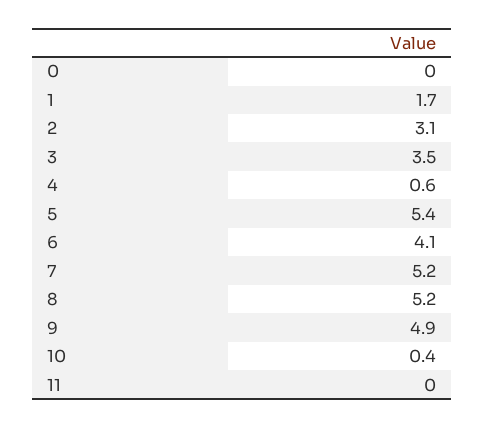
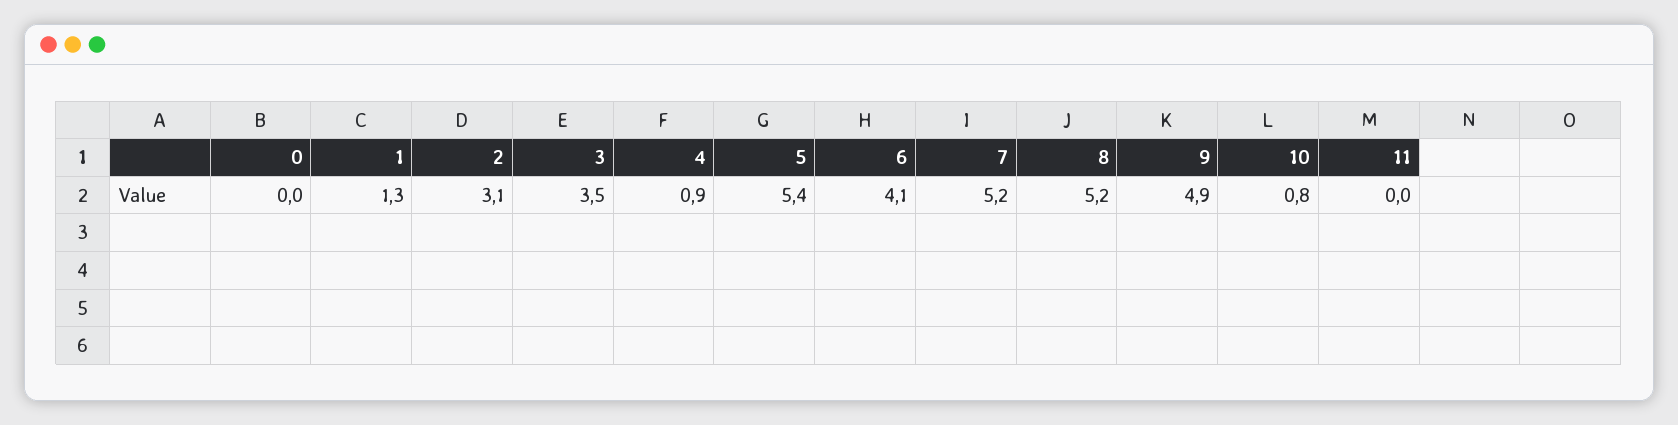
  {
    "0": 0,
-   "1": 1.7,
+   "1": 1.3,
    "2": 3.1,
    "3": 3.5,
-   "4": 0.6,
+   "4": 0.9,
    "5": 5.4,
    "6": 4.1,
    "7": 5.2,
    "8": 5.2,
    "9": 4.9,
-   "10": 0.4,
+   "10": 0.8,
    "11": 0
  }

